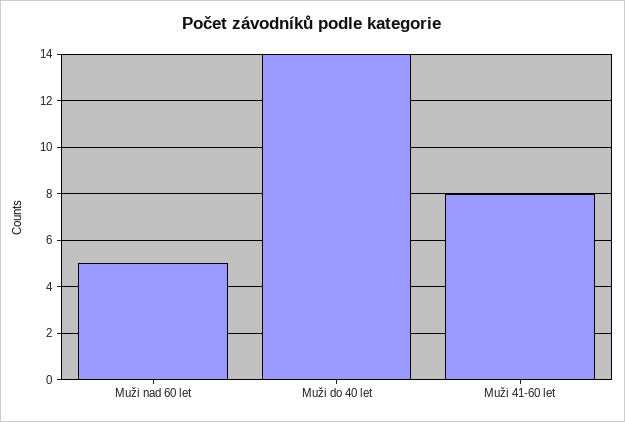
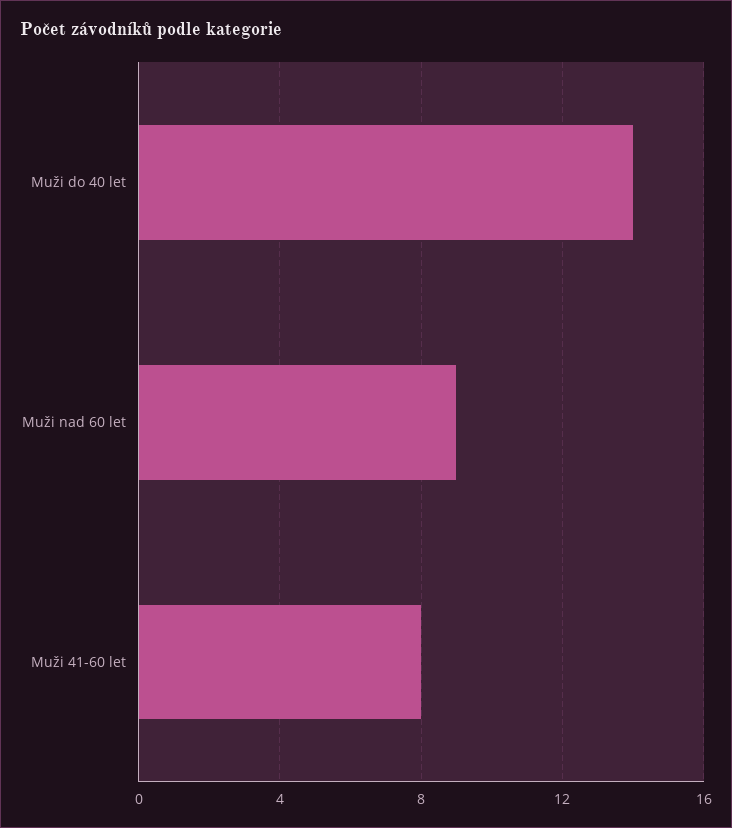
  {
-   "Muži nad 60 let": 5,
+   "Muži nad 60 let": 9,
    "Muži do 40 let": 14,
    "Muži 41-60 let": 8
  }

